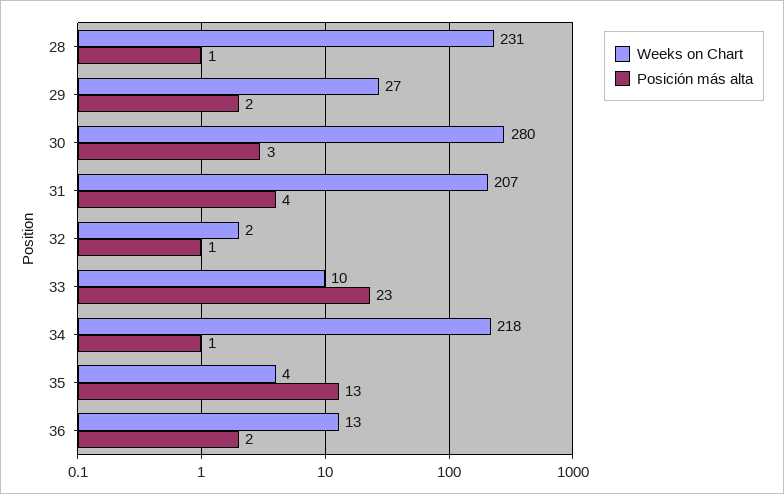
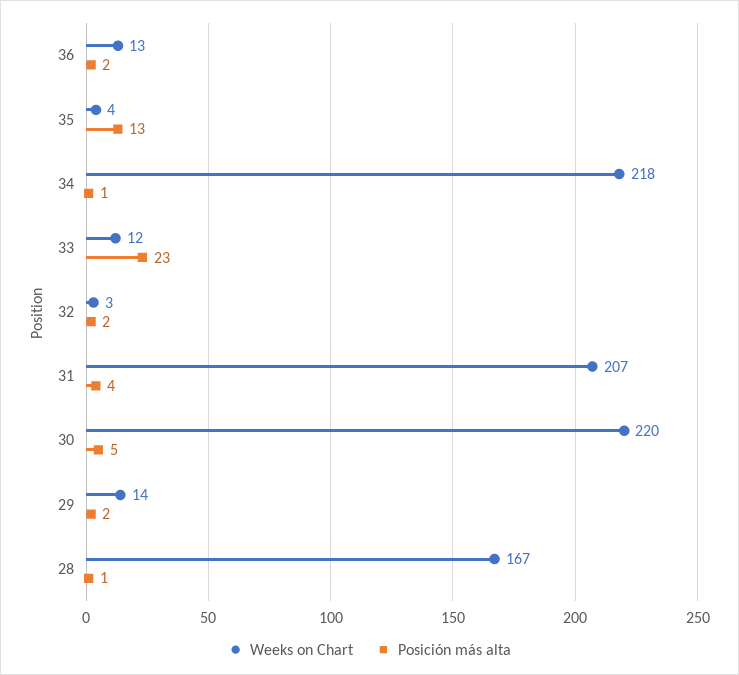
  {
    "Weeks on Chart": {
-     "28": 231,
+     "28": 167,
-     "29": 27,
+     "29": 14,
-     "30": 280,
+     "30": 220,
      "31": 207,
-     "32": 2,
+     "32": 3,
-     "33": 10,
+     "33": 12,
      "34": 218,
      "35": 4,
      "36": 13
    },
    "Posición más alta": {
      "28": 1,
      "29": 2,
-     "30": 3,
+     "30": 5,
      "31": 4,
-     "32": 1,
+     "32": 2,
      "33": 23,
      "34": 1,
      "35": 13,
      "36": 2
    }
  }

